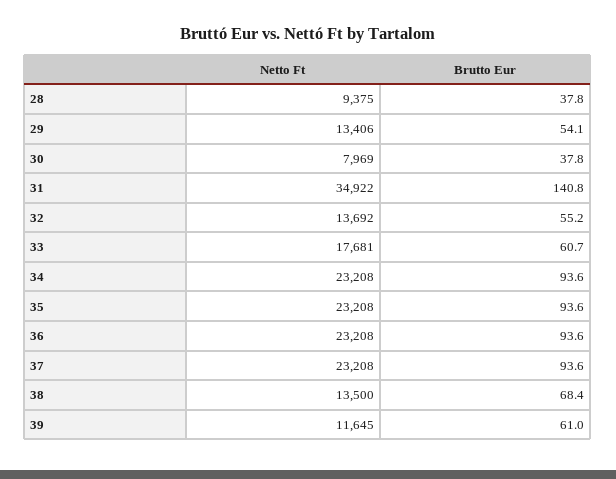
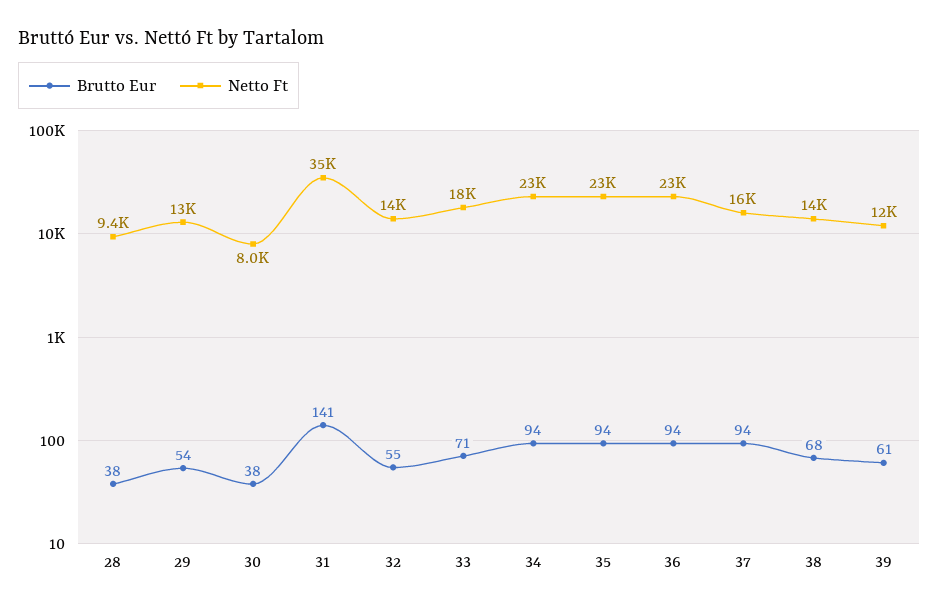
  {
    "Netto Ft": {
      "28": 9375,
      "29": 13406,
      "30": 7969,
      "31": 34922,
      "32": 13692,
      "33": 17681,
      "34": 23208,
      "35": 23208,
      "36": 23208,
-     "37": 23208,
+     "37": 16000,
      "38": 13500,
      "39": 11645
    },
    "Brutto Eur": {
      "28": 37.8,
      "29": 54.1,
      "30": 37.8,
      "31": 140.8,
      "32": 55.2,
-     "33": 60.7,
+     "33": 71,
      "34": 93.6,
      "35": 93.6,
      "36": 93.6,
      "37": 93.6,
      "38": 68.4,
      "39": 61
    }
  }

